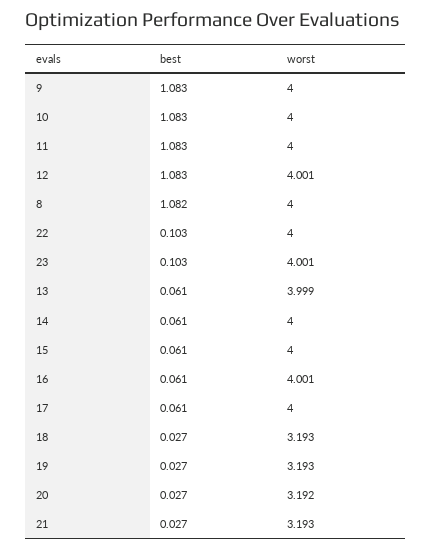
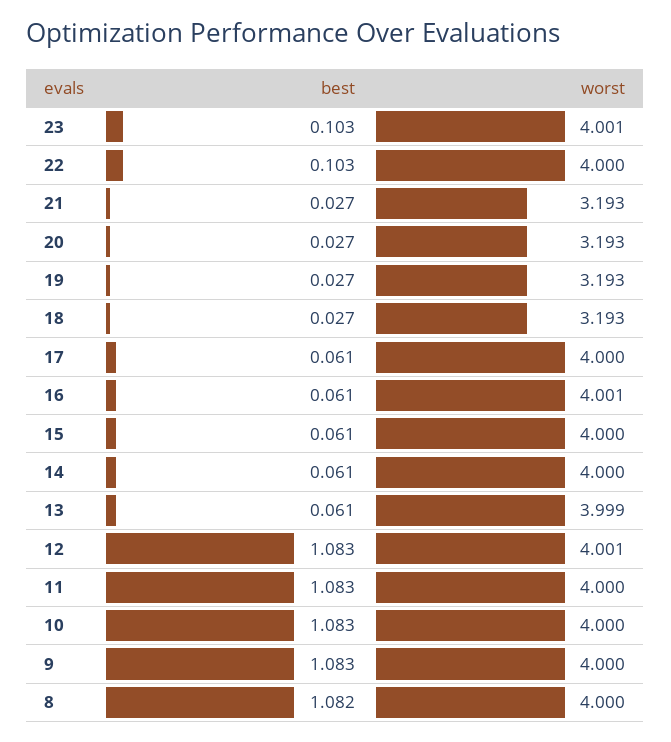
  {
    "best": {
      "9": 1.083,
      "10": 1.083,
      "11": 1.083,
      "12": 1.083,
      "8": 1.082,
      "22": 0.103,
      "23": 0.103,
      "13": 0.061,
      "14": 0.061,
      "15": 0.061,
      "16": 0.061,
      "17": 0.061,
      "18": 0.027,
      "19": 0.027,
      "20": 0.027,
      "21": 0.027
    },
    "worst": {
      "9": 4,
      "10": 4,
      "11": 4,
      "12": 4.001,
      "8": 4,
      "22": 4,
      "23": 4.001,
      "13": 3.999,
      "14": 4,
      "15": 4,
      "16": 4.001,
      "17": 4,
      "18": 3.193,
      "19": 3.193,
-     "20": 3.192,
+     "20": 3.193,
      "21": 3.193
    }
  }

